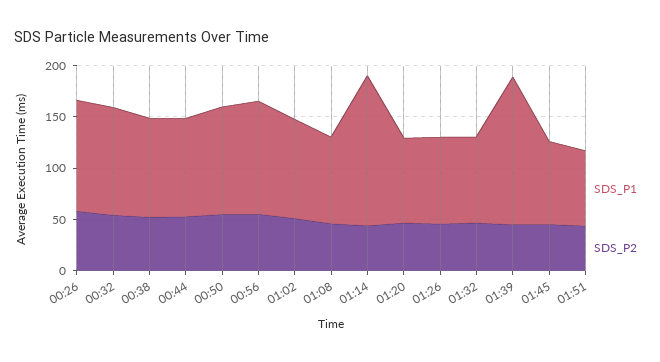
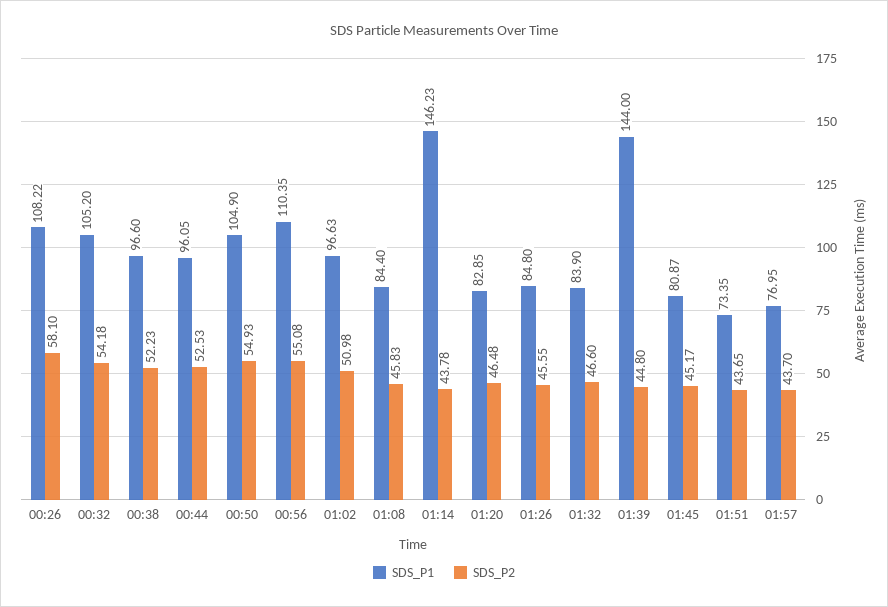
  {
    "SDS_P1": {
      "00:26": 108.22,
      "00:32": 105.2,
      "00:38": 96.6,
      "00:44": 96.05,
      "00:50": 104.9,
      "00:56": 110.35,
      "01:02": 96.63,
      "01:08": 84.4,
      "01:14": 146.23,
      "01:20": 82.85,
      "01:26": 84.8,
      "01:32": 83.9,
      "01:39": 144,
      "01:45": 80.87,
-     "01:51": 73.35
+     "01:51": 73.35,
+     "01:57": 76.95
    },
    "SDS_P2": {
      "00:26": 58.1,
      "00:32": 54.18,
      "00:38": 52.23,
      "00:44": 52.53,
      "00:50": 54.93,
      "00:56": 55.08,
      "01:02": 50.98,
      "01:08": 45.83,
      "01:14": 43.78,
      "01:20": 46.48,
      "01:26": 45.55,
      "01:32": 46.6,
      "01:39": 44.8,
      "01:45": 45.17,
-     "01:51": 43.65
+     "01:51": 43.65,
+     "01:57": 43.7
    }
  }

